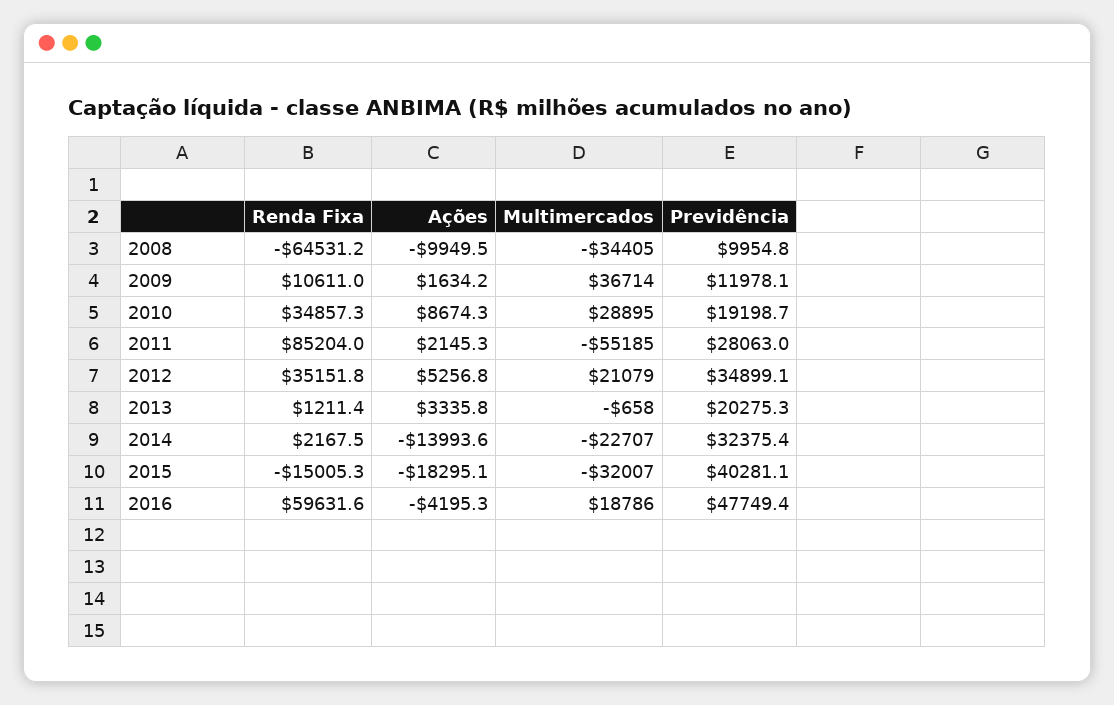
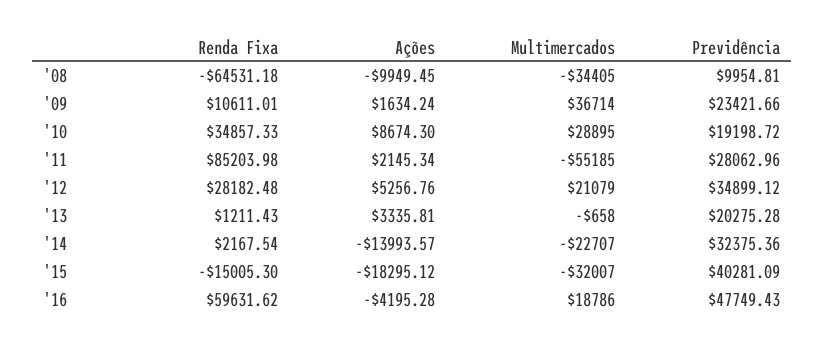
  {
    "Renda Fixa": {
      "2008": -64531.18,
      "2009": 10611.01,
      "2010": 34857.33,
      "2011": 85203.98,
-     "2012": 35151.8,
+     "2012": 28182.48,
      "2013": 1211.43,
      "2014": 2167.54,
      "2015": -15005.3,
      "2016": 59631.62
    },
    "Ações": {
      "2008": -9949.45,
      "2009": 1634.24,
      "2010": 8674.3,
      "2011": 2145.34,
      "2012": 5256.76,
      "2013": 3335.81,
      "2014": -13993.57,
      "2015": -18295.12,
      "2016": -4195.28
    },
    "Multimercados": {
      "2008": -34405,
      "2009": 36714,
      "2010": 28895,
      "2011": -55185,
      "2012": 21079,
      "2013": -658,
      "2014": -22707,
      "2015": -32007,
      "2016": 18786
    },
    "Previdência": {
      "2008": 9954.81,
-     "2009": 11978.1,
+     "2009": 23421.66,
      "2010": 19198.72,
      "2011": 28062.96,
      "2012": 34899.12,
      "2013": 20275.28,
      "2014": 32375.36,
      "2015": 40281.09,
      "2016": 47749.43
    }
  }

